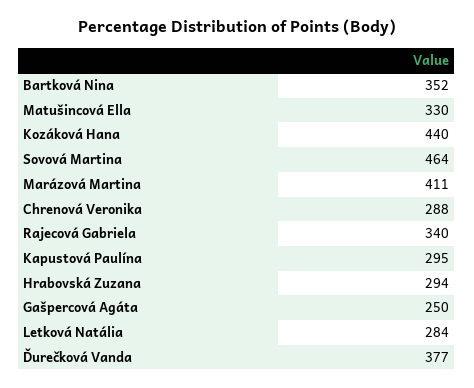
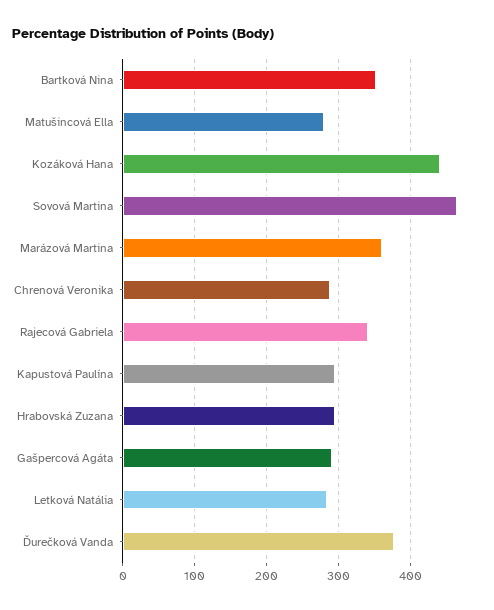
  {
    "Bartková Nina": 352,
-   "Matušincová Ella": 330,
+   "Matušincová Ella": 280,
    "Kozáková Hana": 440,
    "Sovová Martina": 464,
-   "Marázová Martina": 411,
+   "Marázová Martina": 360,
    "Chrenová Veronika": 288,
    "Rajecová Gabriela": 340,
    "Kapustová Paulína": 295,
    "Hrabovská Zuzana": 294,
-   "Gašpercová Agáta": 250,
+   "Gašpercová Agáta": 290,
    "Letková Natália": 284,
    "Ďurečková Vanda": 377
  }

